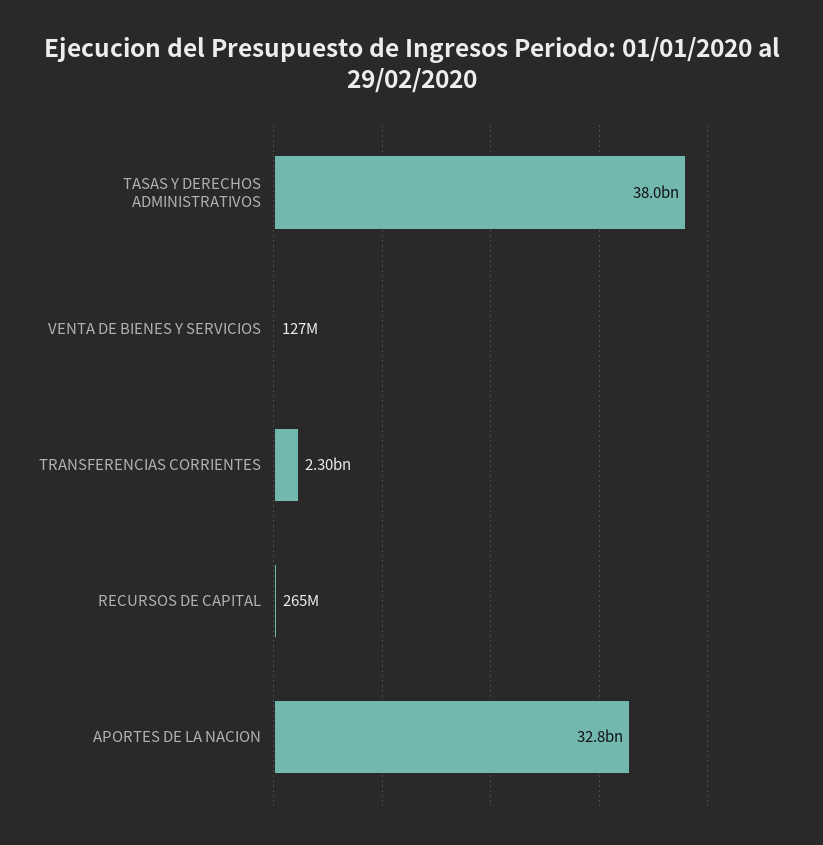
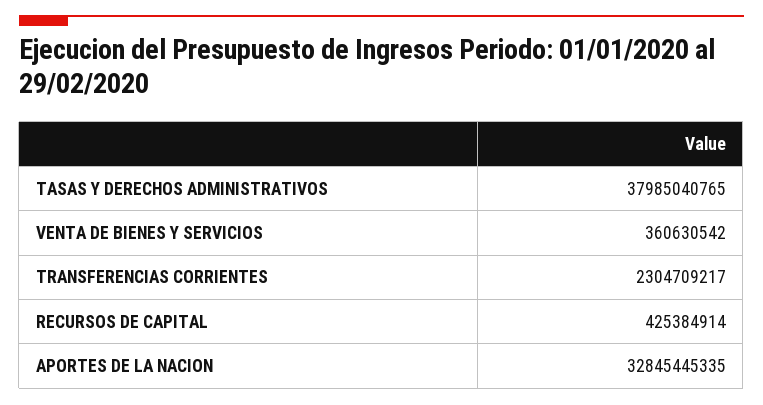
  {
    "TASAS Y DERECHOS ADMINISTRATIVOS": 37985040765,
-   "VENTA DE BIENES Y SERVICIOS": 127000000,
+   "VENTA DE BIENES Y SERVICIOS": 360630542,
    "TRANSFERENCIAS CORRIENTES": 2304709217,
-   "RECURSOS DE CAPITAL": 265000000,
+   "RECURSOS DE CAPITAL": 425384914,
    "APORTES DE LA NACION": 32845445335
  }

